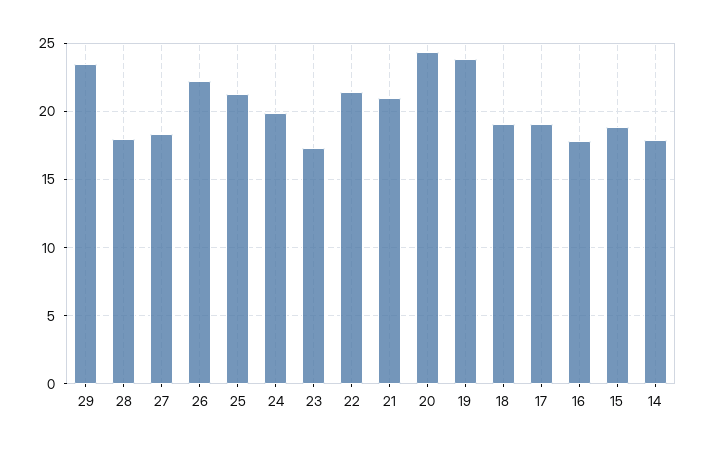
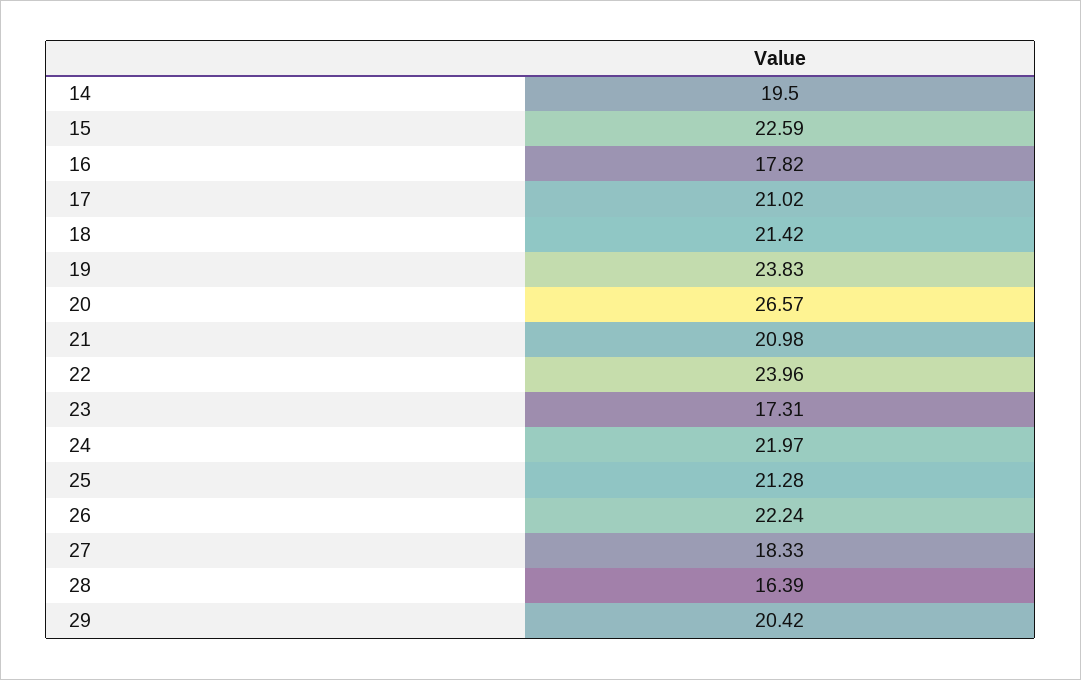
  {
-   "29": 23.5,
+   "29": 20.42,
-   "28": 18,
+   "28": 16.39,
    "27": 18.33,
    "26": 22.24,
    "25": 21.28,
-   "24": 20,
+   "24": 21.97,
    "23": 17.31,
-   "22": 21.5,
+   "22": 23.96,
    "21": 20.98,
-   "20": 24.5,
+   "20": 26.57,
    "19": 23.83,
-   "18": 19,
+   "18": 21.42,
-   "17": 19,
+   "17": 21.02,
    "16": 17.82,
-   "15": 19,
+   "15": 22.59,
-   "14": 18
+   "14": 19.5
  }

